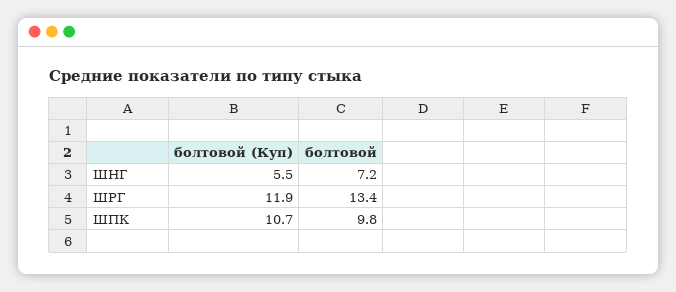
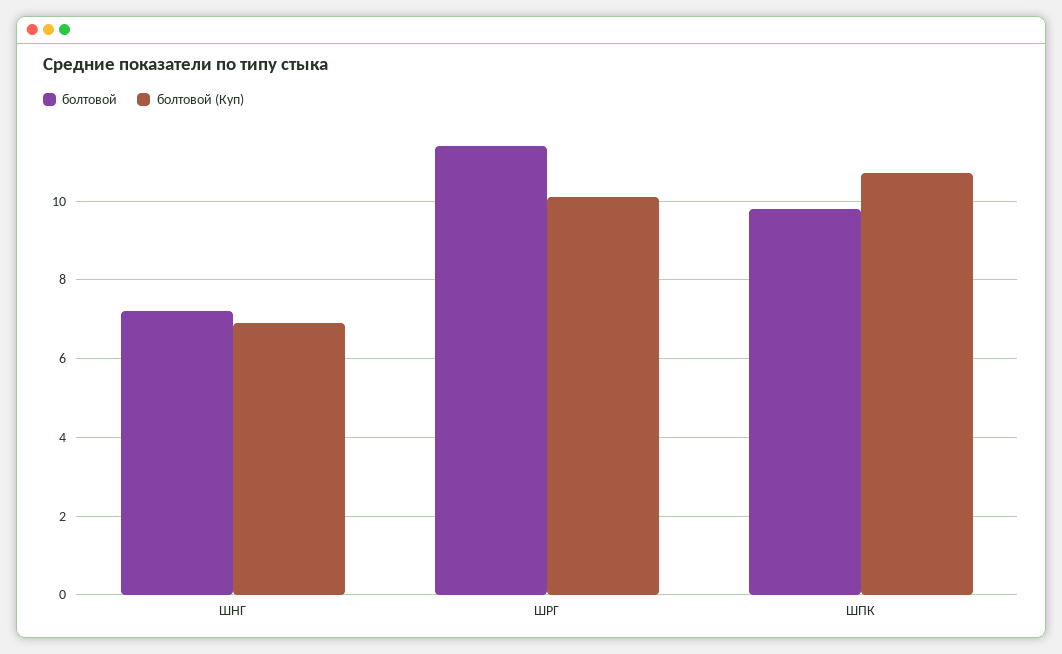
  {
    "болтовой (Куп)": {
-     "ШНГ": 5.5,
+     "ШНГ": 7,
-     "ШРГ": 11.9,
+     "ШРГ": 10,
      "ШПК": 10.7
    },
    "болтовой": {
      "ШНГ": 7.2,
-     "ШРГ": 13.4,
+     "ШРГ": 11.5,
      "ШПК": 9.8
    }
  }

